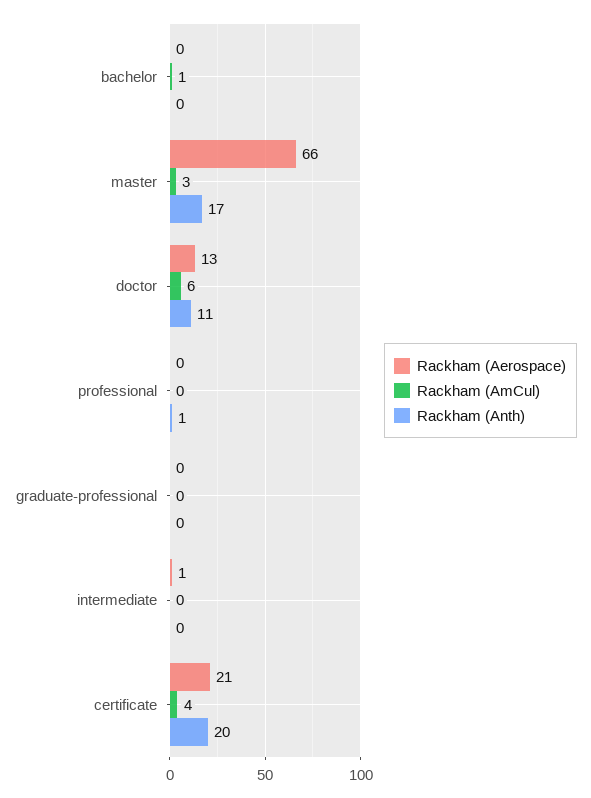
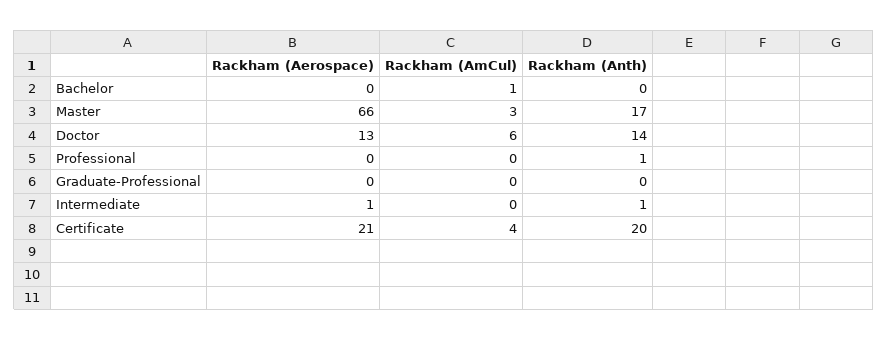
  {
    "Rackham (Aerospace)": {
      "bachelor": 0,
      "master": 66,
      "doctor": 13,
      "professional": 0,
      "graduate-professional": 0,
      "intermediate": 1,
      "certificate": 21
    },
    "Rackham (AmCul)": {
      "bachelor": 1,
      "master": 3,
      "doctor": 6,
      "professional": 0,
      "graduate-professional": 0,
      "intermediate": 0,
      "certificate": 4
    },
    "Rackham (Anth)": {
      "bachelor": 0,
      "master": 17,
-     "doctor": 11,
+     "doctor": 14,
      "professional": 1,
      "graduate-professional": 0,
-     "intermediate": 0,
+     "intermediate": 1,
      "certificate": 20
    }
  }

